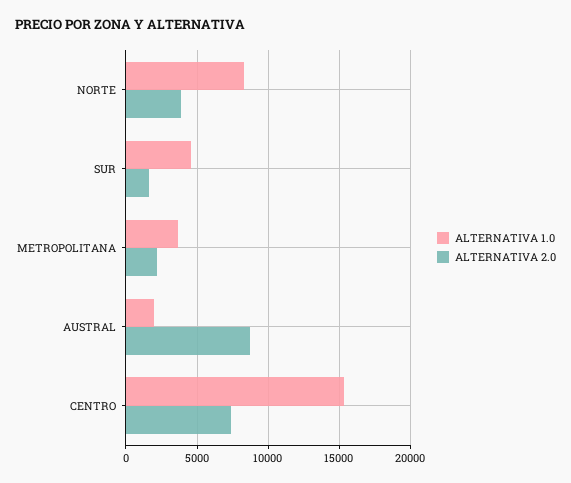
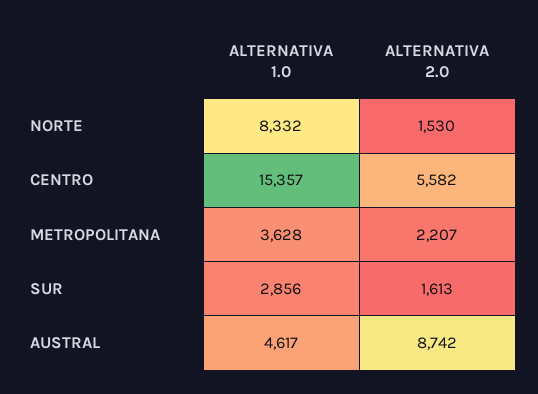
  {
    "ALTERNATIVA 1.0": {
      "NORTE": 8332,
-     "SUR": 4500,
+     "SUR": 2856,
      "METROPOLITANA": 3628,
-     "AUSTRAL": 2000,
+     "AUSTRAL": 4617,
      "CENTRO": 15357
    },
    "ALTERNATIVA 2.0": {
-     "NORTE": 4000,
+     "NORTE": 1530,
      "SUR": 1613,
      "METROPOLITANA": 2207,
      "AUSTRAL": 8742,
-     "CENTRO": 7500
+     "CENTRO": 5582
    }
  }

